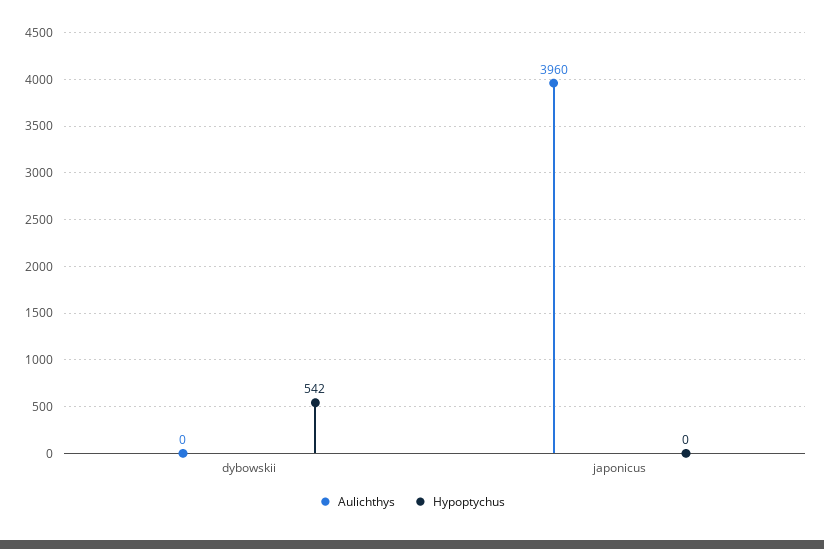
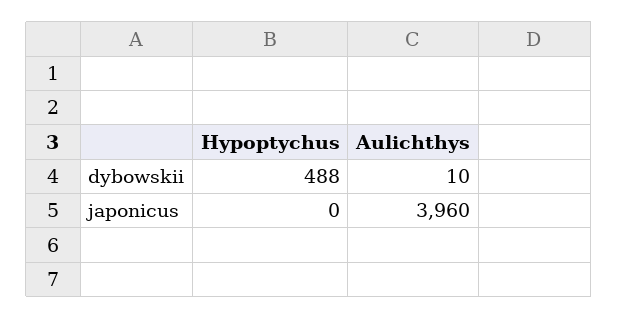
  {
    "Aulichthys": {
-     "dybowskii": 0,
+     "dybowskii": 10,
      "japonicus": 3960
    },
    "Hypoptychus": {
-     "dybowskii": 542,
+     "dybowskii": 488,
      "japonicus": 0
    }
  }

